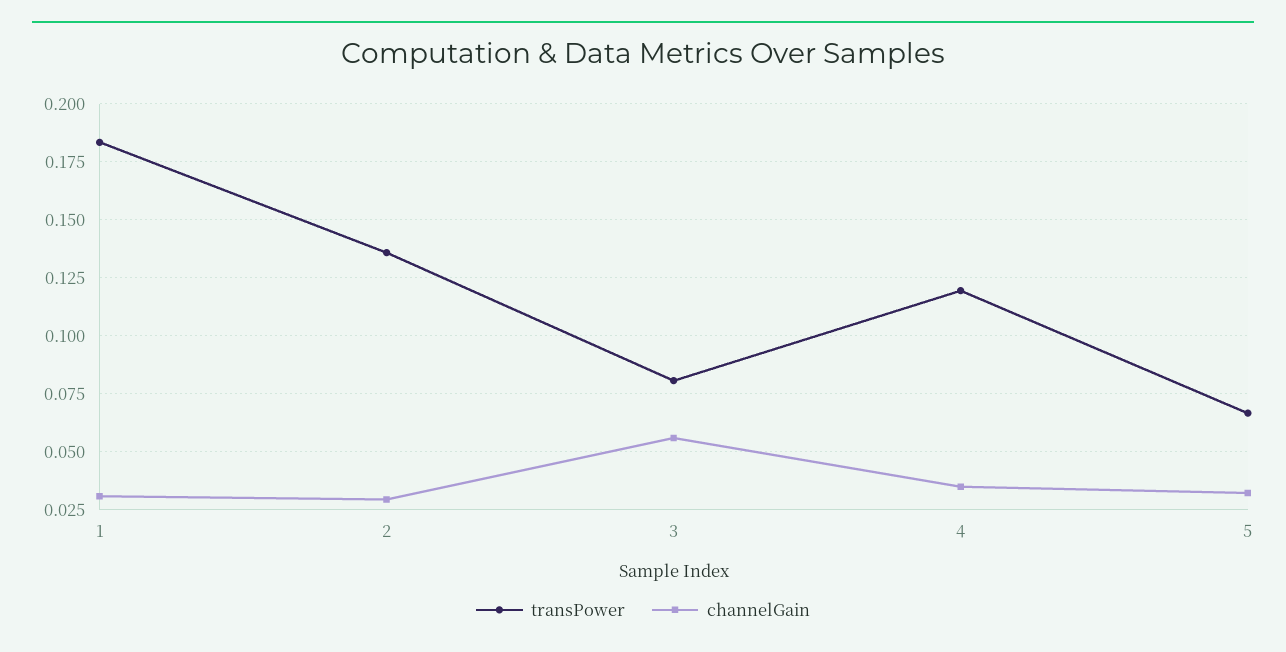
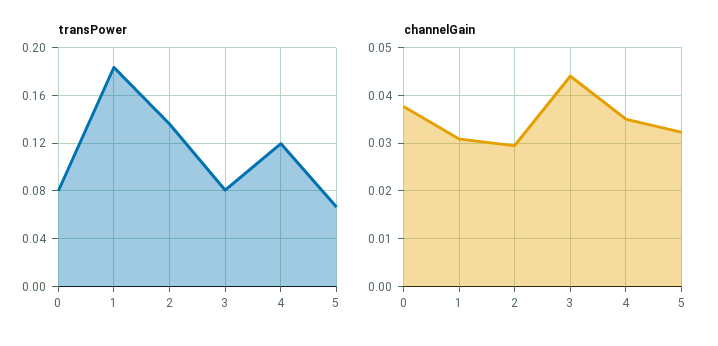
  {
    "transPower": {
      "1": 0.185,
      "2": 0.135,
      "3": 0.08,
      "4": 0.12,
-     "5": 0.065
+     "5": 0.065,
+     "0": 0.08
    },
    "channelGain": {
      "1": 0.03,
      "2": 0.03,
-     "3": 0.055,
+     "3": 0.044,
      "4": 0.036,
-     "5": 0.032
+     "5": 0.032,
+     "0": 0.038
    }
  }

